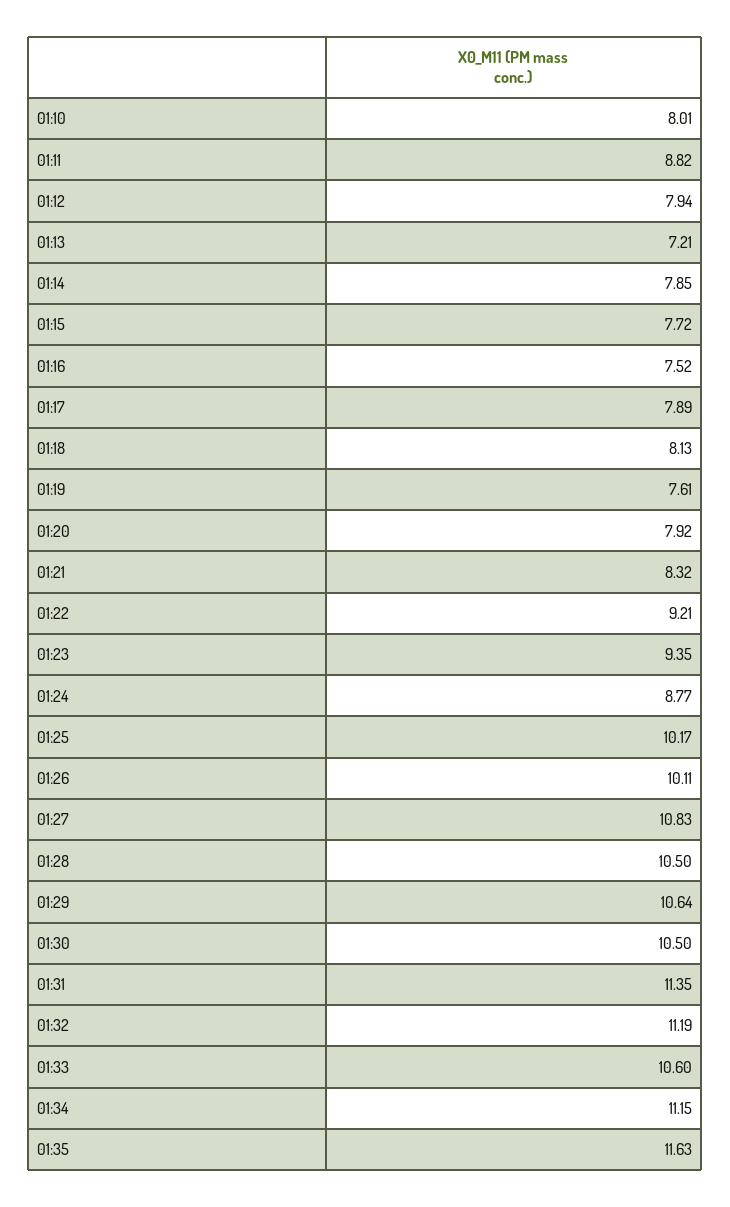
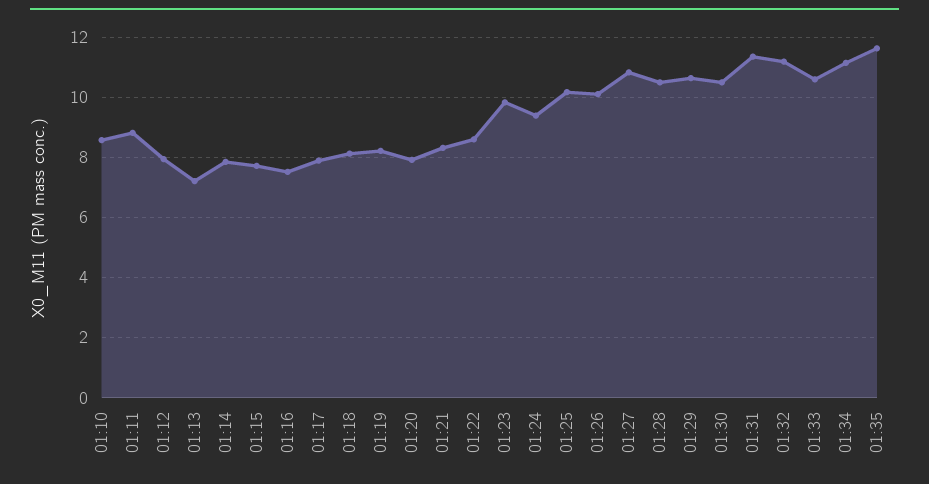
  {
-   "01:10": 8.01,
+   "01:10": 8.6,
    "01:11": 8.82,
    "01:12": 7.94,
    "01:13": 7.21,
    "01:14": 7.85,
    "01:15": 7.72,
    "01:16": 7.52,
    "01:17": 7.89,
    "01:18": 8.13,
-   "01:19": 7.61,
+   "01:19": 8.2,
    "01:20": 7.92,
    "01:21": 8.32,
-   "01:22": 9.21,
+   "01:22": 8.6,
-   "01:23": 9.35,
+   "01:23": 9.8,
-   "01:24": 8.77,
+   "01:24": 9.4,
    "01:25": 10.17,
    "01:26": 10.11,
    "01:27": 10.83,
    "01:28": 10.5,
    "01:29": 10.64,
    "01:30": 10.5,
    "01:31": 11.35,
    "01:32": 11.19,
    "01:33": 10.6,
    "01:34": 11.15,
    "01:35": 11.63
  }

